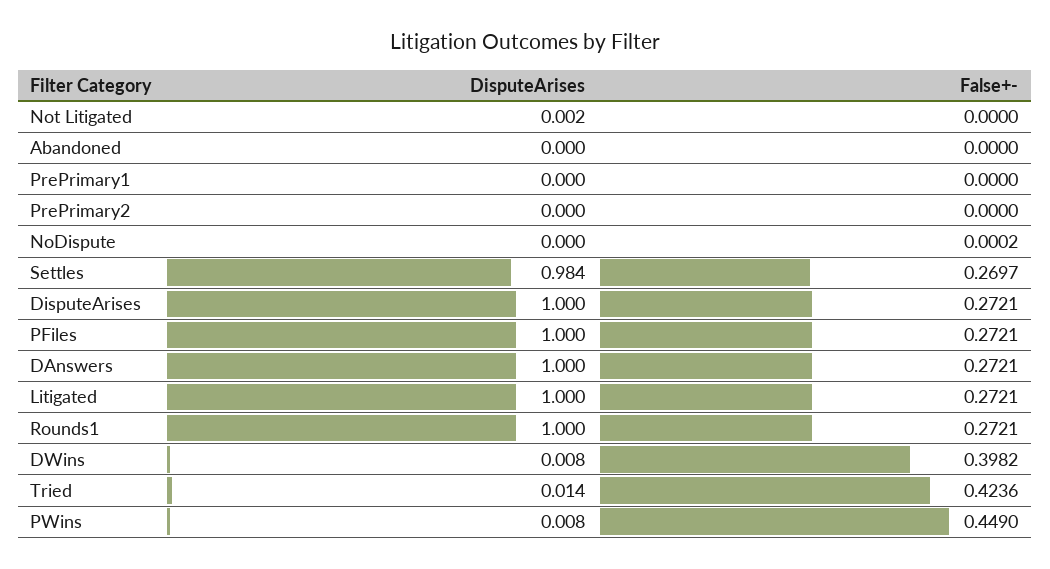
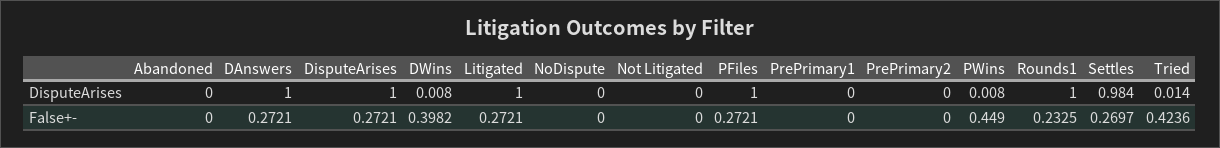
  {
    "DisputeArises": {
-     "Not Litigated": 0.002,
+     "Not Litigated": 0,
      "Abandoned": 0,
      "PrePrimary1": 0,
      "PrePrimary2": 0,
      "NoDispute": 0,
      "Settles": 0.984,
      "DisputeArises": 1,
      "PFiles": 1,
      "DAnswers": 1,
      "Litigated": 1,
      "Rounds1": 1,
      "DWins": 0.008,
      "Tried": 0.014,
      "PWins": 0.008
    },
    "False+-": {
      "Not Litigated": 0,
      "Abandoned": 0,
      "PrePrimary1": 0,
      "PrePrimary2": 0,
-     "NoDispute": 0.0002,
+     "NoDispute": 0,
      "Settles": 0.2697,
      "DisputeArises": 0.2721,
      "PFiles": 0.2721,
      "DAnswers": 0.2721,
      "Litigated": 0.2721,
-     "Rounds1": 0.2721,
+     "Rounds1": 0.2325,
      "DWins": 0.3982,
      "Tried": 0.4236,
      "PWins": 0.449
    }
  }

